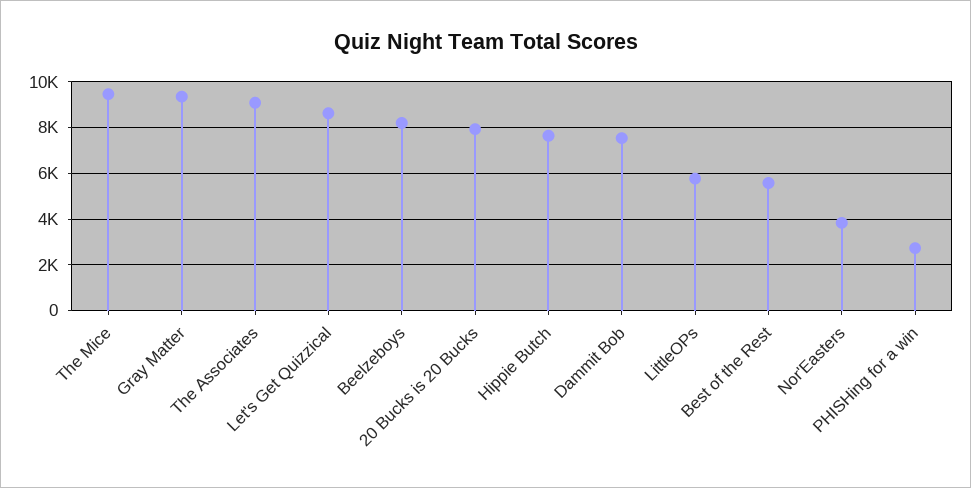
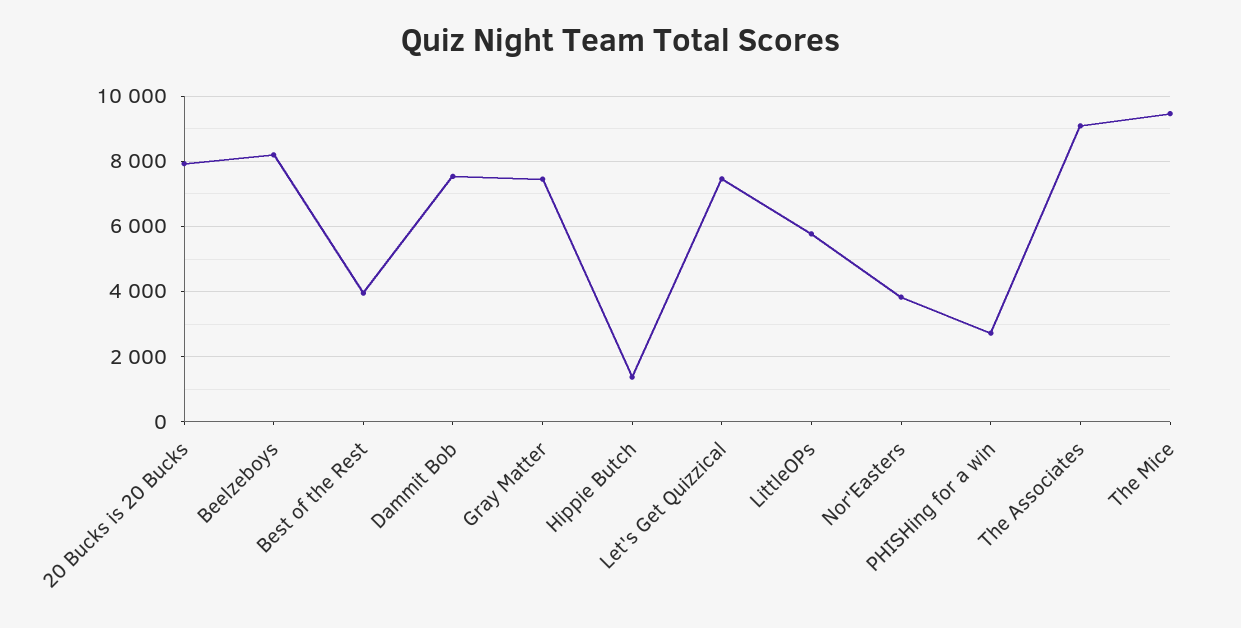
  {
    "The Mice": 9400,
-   "Gray Matter": 9500,
+   "Gray Matter": 7400,
    "The Associates": 9000,
-   "Let's Get Quizzical": 8500,
+   "Let's Get Quizzical": 7400,
    "Beelzeboys": 8200,
    "20 Bucks is 20 Bucks": 8000,
-   "Hippie Butch": 7500,
+   "Hippie Butch": 1400,
    "Dammit Bob": 7600,
    "LittleOPs": 5800,
-   "Best of the Rest": 5500,
+   "Best of the Rest": 4000,
    "Nor'Easters": 3800,
    "PHISHing for a win": 2800
  }

